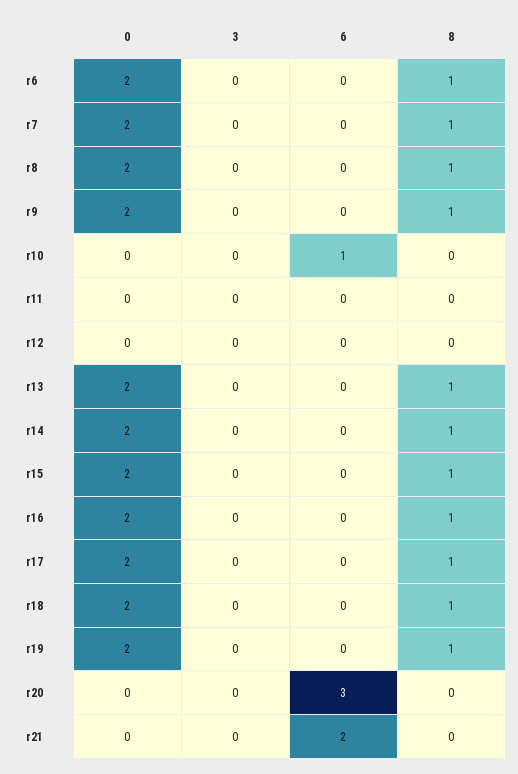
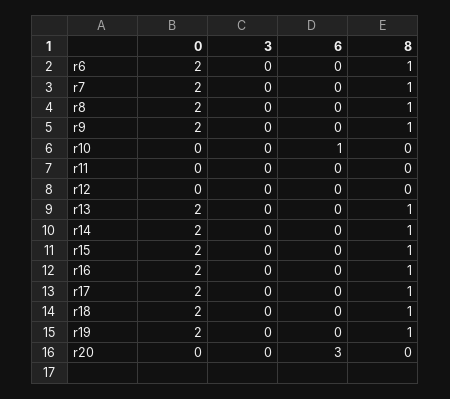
  {
    "0": {
      "r6": 2,
      "r7": 2,
      "r8": 2,
      "r9": 2,
      "r10": 0,
      "r11": 0,
      "r12": 0,
      "r13": 2,
      "r14": 2,
      "r15": 2,
      "r16": 2,
      "r17": 2,
      "r18": 2,
      "r19": 2,
-     "r20": 0,
+     "r20": 0
-     "r21": 0
    },
    "3": {
      "r6": 0,
      "r7": 0,
      "r8": 0,
      "r9": 0,
      "r10": 0,
      "r11": 0,
      "r12": 0,
      "r13": 0,
      "r14": 0,
      "r15": 0,
      "r16": 0,
      "r17": 0,
      "r18": 0,
      "r19": 0,
-     "r20": 0,
+     "r20": 0
-     "r21": 0
    },
    "6": {
      "r6": 0,
      "r7": 0,
      "r8": 0,
      "r9": 0,
      "r10": 1,
      "r11": 0,
      "r12": 0,
      "r13": 0,
      "r14": 0,
      "r15": 0,
      "r16": 0,
      "r17": 0,
      "r18": 0,
      "r19": 0,
-     "r20": 3,
+     "r20": 3
-     "r21": 2
    },
    "8": {
      "r6": 1,
      "r7": 1,
      "r8": 1,
      "r9": 1,
      "r10": 0,
      "r11": 0,
      "r12": 0,
      "r13": 1,
      "r14": 1,
      "r15": 1,
      "r16": 1,
      "r17": 1,
      "r18": 1,
      "r19": 1,
-     "r20": 0,
+     "r20": 0
-     "r21": 0
    }
  }

